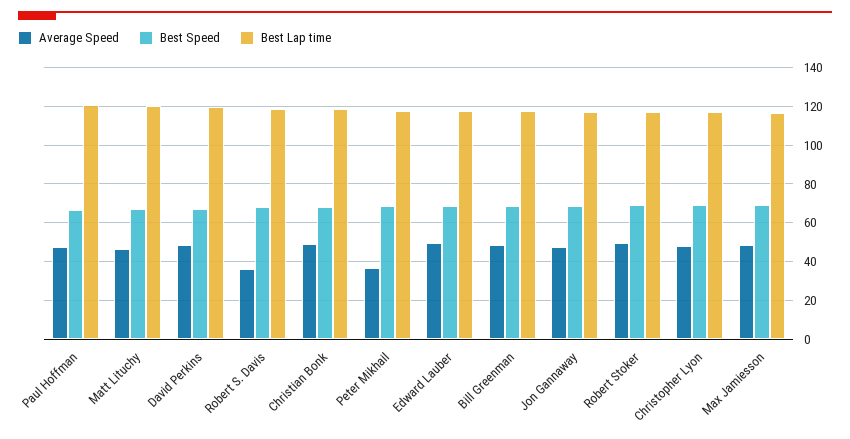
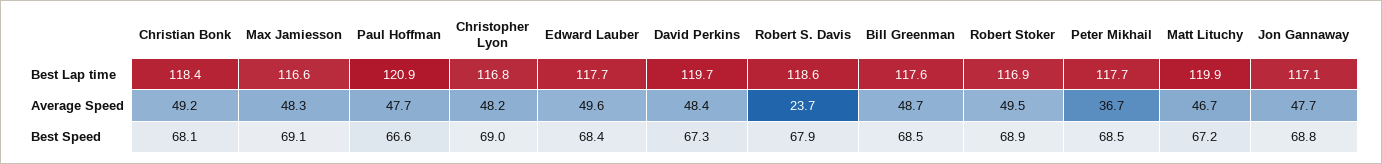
  {
    "Average Speed": {
      "Paul Hoffman": 47.7,
      "Matt Lituchy": 46.7,
      "David Perkins": 48.4,
-     "Robert S. Davis": 35,
+     "Robert S. Davis": 23.7,
      "Christian Bonk": 49.2,
      "Peter Mikhail": 36.7,
      "Edward Lauber": 49.6,
      "Bill Greenman": 48.7,
      "Jon Gannaway": 47.7,
      "Robert Stoker": 49.5,
      "Christopher Lyon": 48.2,
      "Max Jamiesson": 48.3
    },
    "Best Speed": {
      "Paul Hoffman": 66.6,
      "Matt Lituchy": 67.2,
      "David Perkins": 67.3,
      "Robert S. Davis": 67.9,
      "Christian Bonk": 68.1,
      "Peter Mikhail": 68.5,
      "Edward Lauber": 68.4,
      "Bill Greenman": 68.5,
      "Jon Gannaway": 68.8,
      "Robert Stoker": 68.9,
      "Christopher Lyon": 69,
      "Max Jamiesson": 69.1
    },
    "Best Lap time": {
      "Paul Hoffman": 120.9,
      "Matt Lituchy": 119.9,
      "David Perkins": 119.7,
      "Robert S. Davis": 118.6,
      "Christian Bonk": 118.4,
      "Peter Mikhail": 117.7,
      "Edward Lauber": 117.7,
      "Bill Greenman": 117.6,
      "Jon Gannaway": 117.1,
      "Robert Stoker": 116.9,
      "Christopher Lyon": 116.8,
      "Max Jamiesson": 116.6
    }
  }

